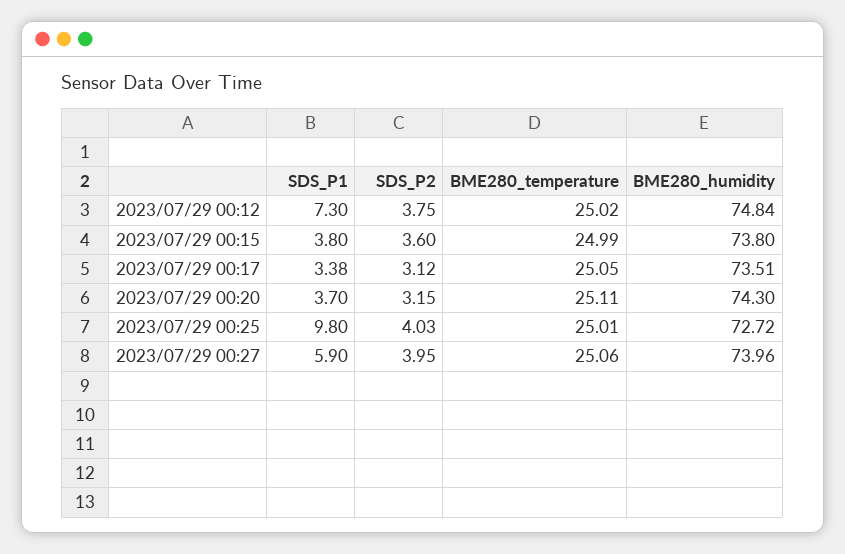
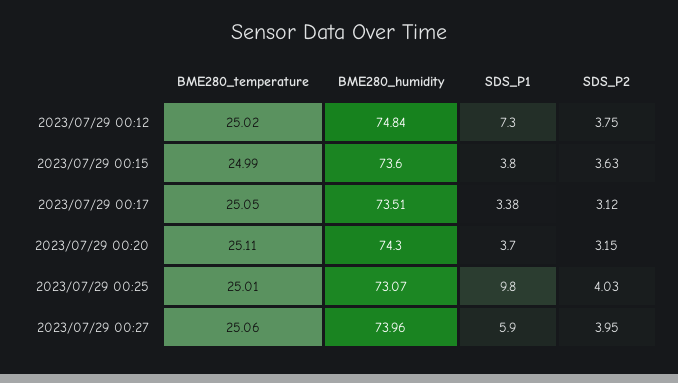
  {
    "SDS_P1": {
      "2023/07/29 00:12": 7.3,
      "2023/07/29 00:15": 3.8,
      "2023/07/29 00:17": 3.38,
      "2023/07/29 00:20": 3.7,
      "2023/07/29 00:25": 9.8,
      "2023/07/29 00:27": 5.9
    },
    "SDS_P2": {
      "2023/07/29 00:12": 3.75,
-     "2023/07/29 00:15": 3.6,
+     "2023/07/29 00:15": 3.63,
      "2023/07/29 00:17": 3.12,
      "2023/07/29 00:20": 3.15,
      "2023/07/29 00:25": 4.03,
      "2023/07/29 00:27": 3.95
    },
    "BME280_temperature": {
      "2023/07/29 00:12": 25.02,
      "2023/07/29 00:15": 24.99,
      "2023/07/29 00:17": 25.05,
      "2023/07/29 00:20": 25.11,
      "2023/07/29 00:25": 25.01,
      "2023/07/29 00:27": 25.06
    },
    "BME280_humidity": {
      "2023/07/29 00:12": 74.84,
-     "2023/07/29 00:15": 73.8,
+     "2023/07/29 00:15": 73.6,
      "2023/07/29 00:17": 73.51,
      "2023/07/29 00:20": 74.3,
-     "2023/07/29 00:25": 72.72,
+     "2023/07/29 00:25": 73.07,
      "2023/07/29 00:27": 73.96
    }
  }

